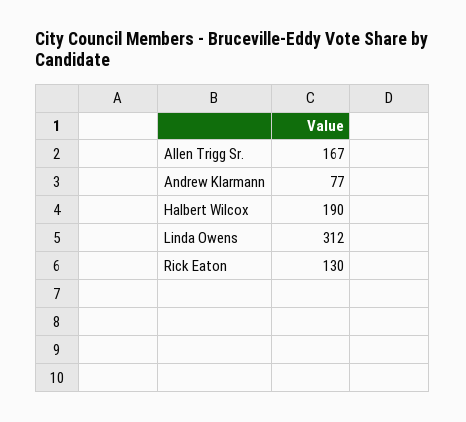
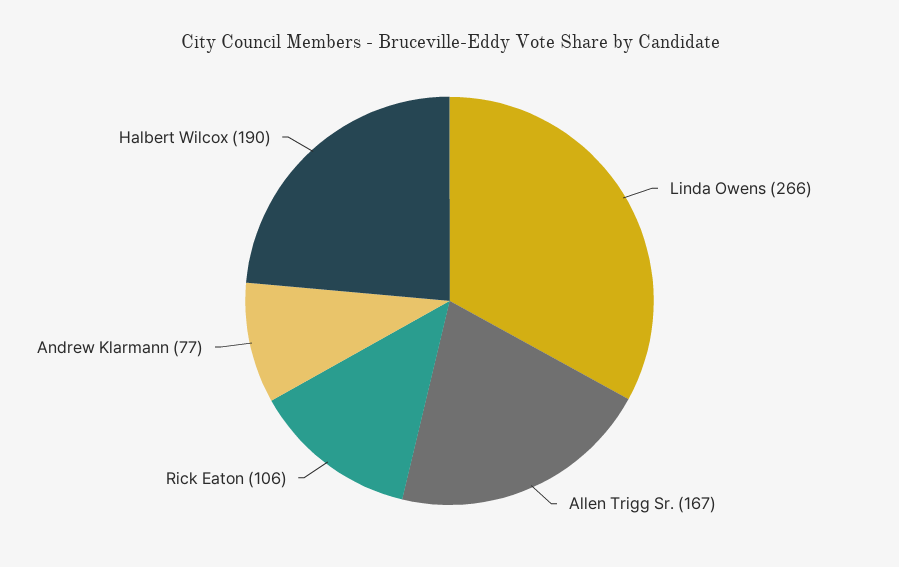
  {
    "Allen Trigg Sr.": 167,
    "Andrew Klarmann": 77,
    "Halbert Wilcox": 190,
-   "Linda Owens": 312,
+   "Linda Owens": 266,
-   "Rick Eaton": 130
+   "Rick Eaton": 106
  }

